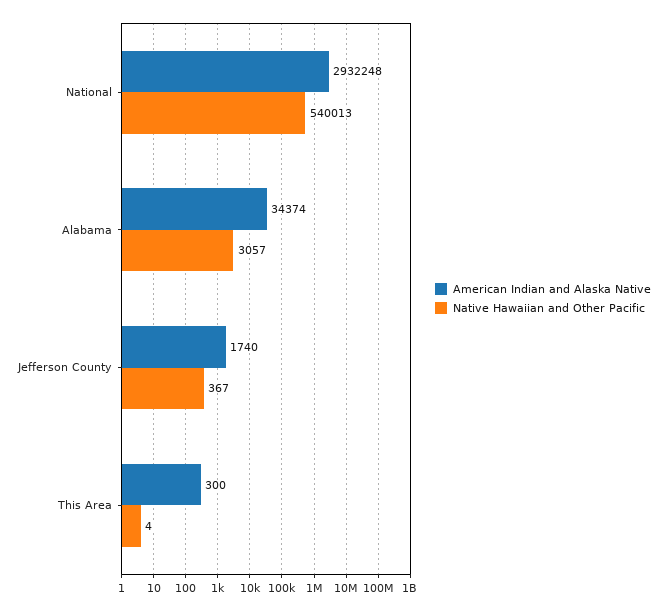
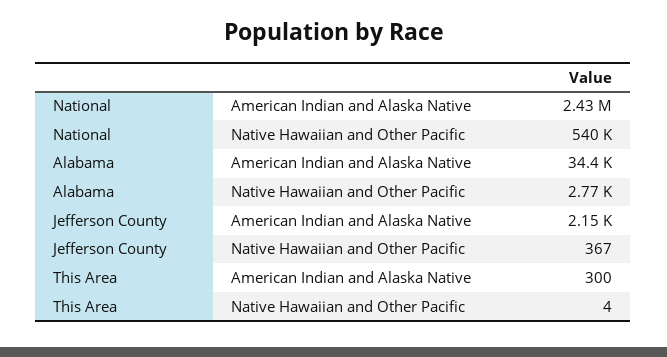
  {
    "American Indian and Alaska Native": {
-     "National": 2932248,
+     "National": 2430000,
      "Alabama": 34374,
-     "Jefferson County": 1740,
+     "Jefferson County": 2150,
      "This Area": 300
    },
    "Native Hawaiian and Other Pacific": {
      "National": 540013,
-     "Alabama": 3057,
+     "Alabama": 2770,
      "Jefferson County": 367,
      "This Area": 4
    }
  }

